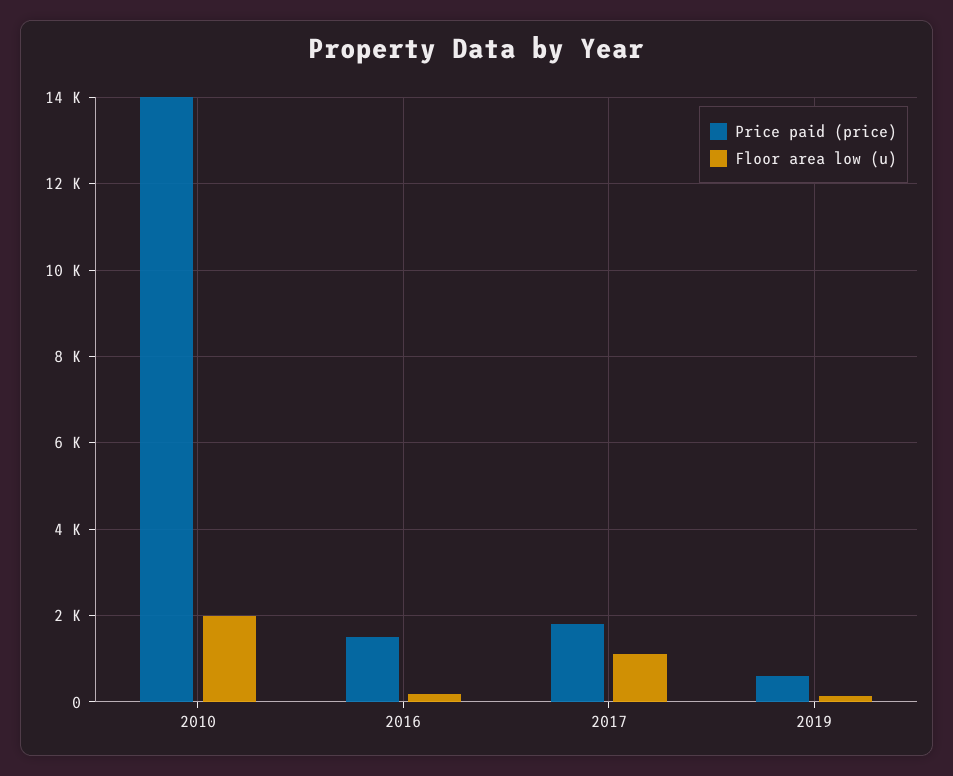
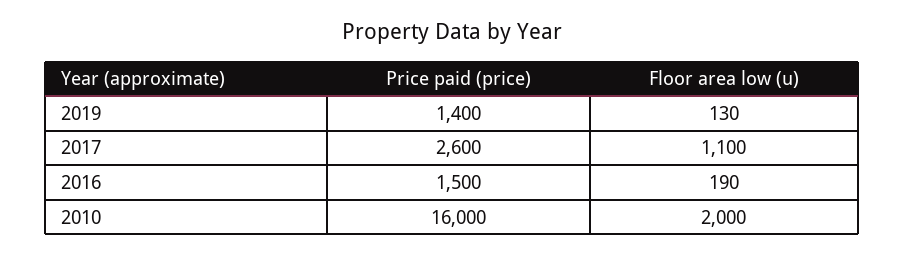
  {
    "Price paid (price)": {
-     "2010": 14000,
+     "2010": 16000,
      "2016": 1500,
-     "2017": 1800,
+     "2017": 2600,
-     "2019": 600
+     "2019": 1400
    },
    "Floor area low (u)": {
      "2010": 2000,
      "2016": 190,
      "2017": 1100,
      "2019": 130
    }
  }

